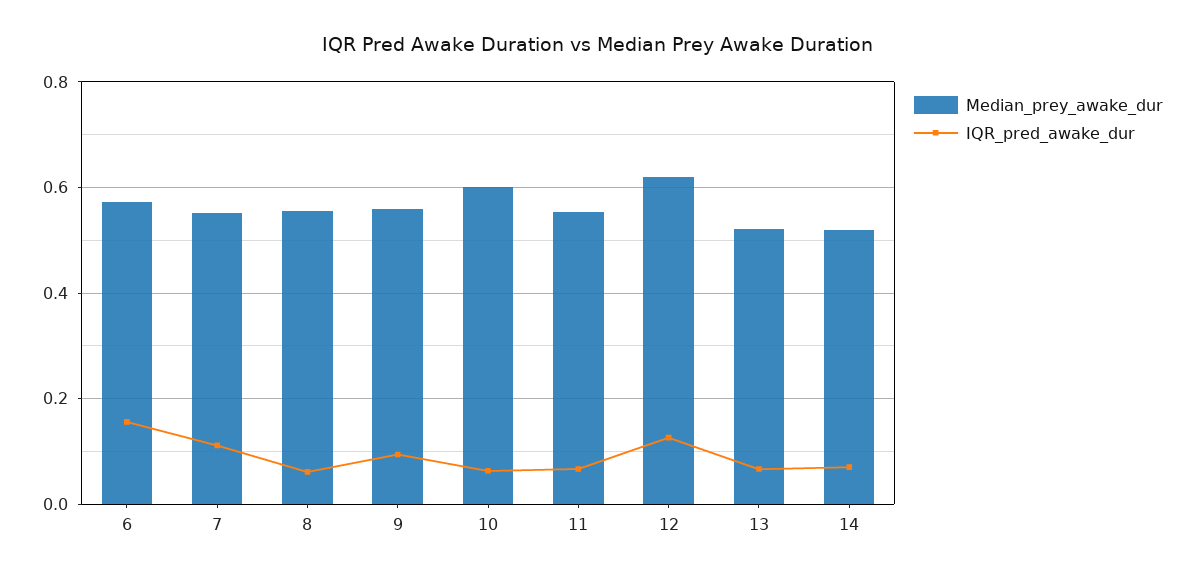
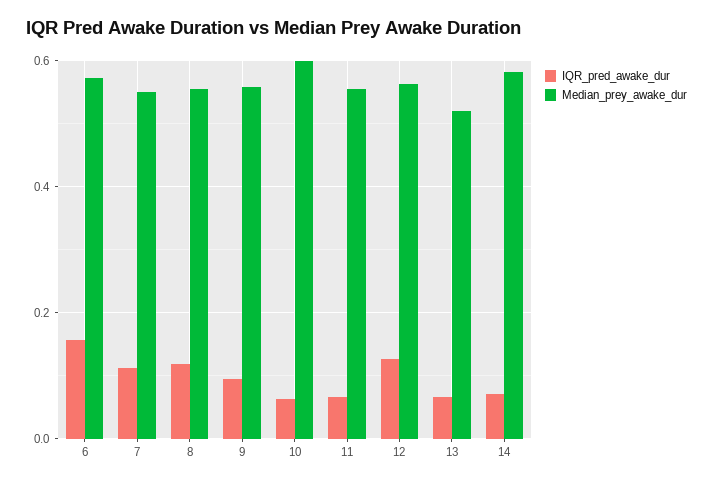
  {
    "Median_prey_awake_dur": {
      "6": 0.58,
      "7": 0.56,
      "8": 0.56,
      "9": 0.56,
      "10": 0.6,
      "11": 0.56,
-     "12": 0.62,
+     "12": 0.56,
      "13": 0.52,
-     "14": 0.52
+     "14": 0.58
    },
    "IQR_pred_awake_dur": {
      "6": 0.16,
      "7": 0.12,
-     "8": 0.06,
+     "8": 0.12,
      "9": 0.1,
      "10": 0.06,
      "11": 0.06,
      "12": 0.12,
      "13": 0.06,
      "14": 0.08
    }
  }

